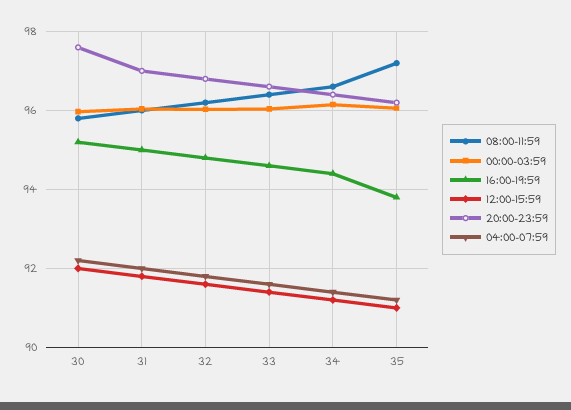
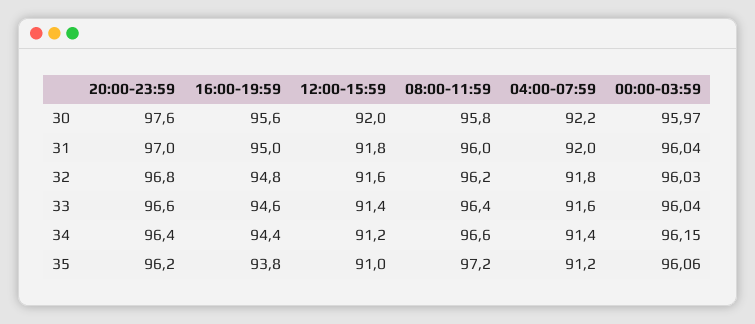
  {
    "08:00-11:59": {
      "30": 95.8,
      "31": 96,
      "32": 96.2,
      "33": 96.4,
      "34": 96.6,
      "35": 97.2
    },
    "00:00-03:59": {
      "30": 95.97,
      "31": 96.04,
      "32": 96.03,
      "33": 96.04,
      "34": 96.15,
      "35": 96.06
    },
    "16:00-19:59": {
-     "30": 95.2,
+     "30": 95.6,
      "31": 95,
      "32": 94.8,
      "33": 94.6,
      "34": 94.4,
      "35": 93.8
    },
    "12:00-15:59": {
      "30": 92,
      "31": 91.8,
      "32": 91.6,
      "33": 91.4,
      "34": 91.2,
      "35": 91
    },
    "20:00-23:59": {
      "30": 97.6,
      "31": 97,
      "32": 96.8,
      "33": 96.6,
      "34": 96.4,
      "35": 96.2
    },
    "04:00-07:59": {
      "30": 92.2,
      "31": 92,
      "32": 91.8,
      "33": 91.6,
      "34": 91.4,
      "35": 91.2
    }
  }

